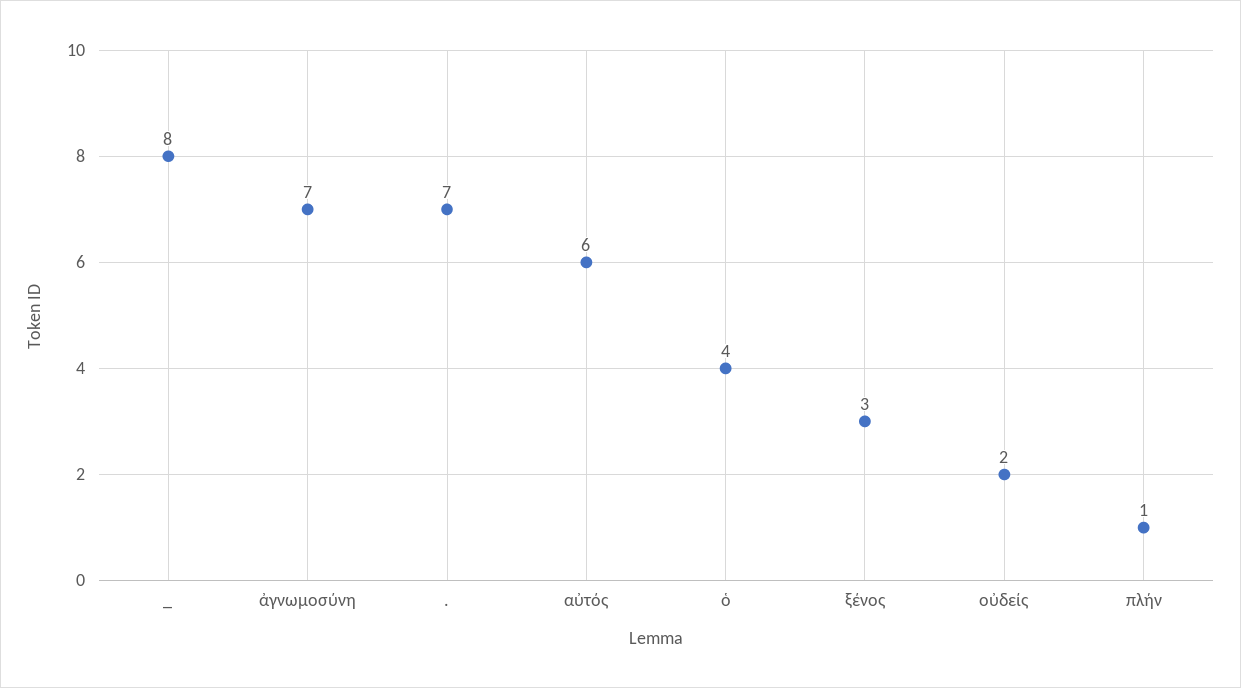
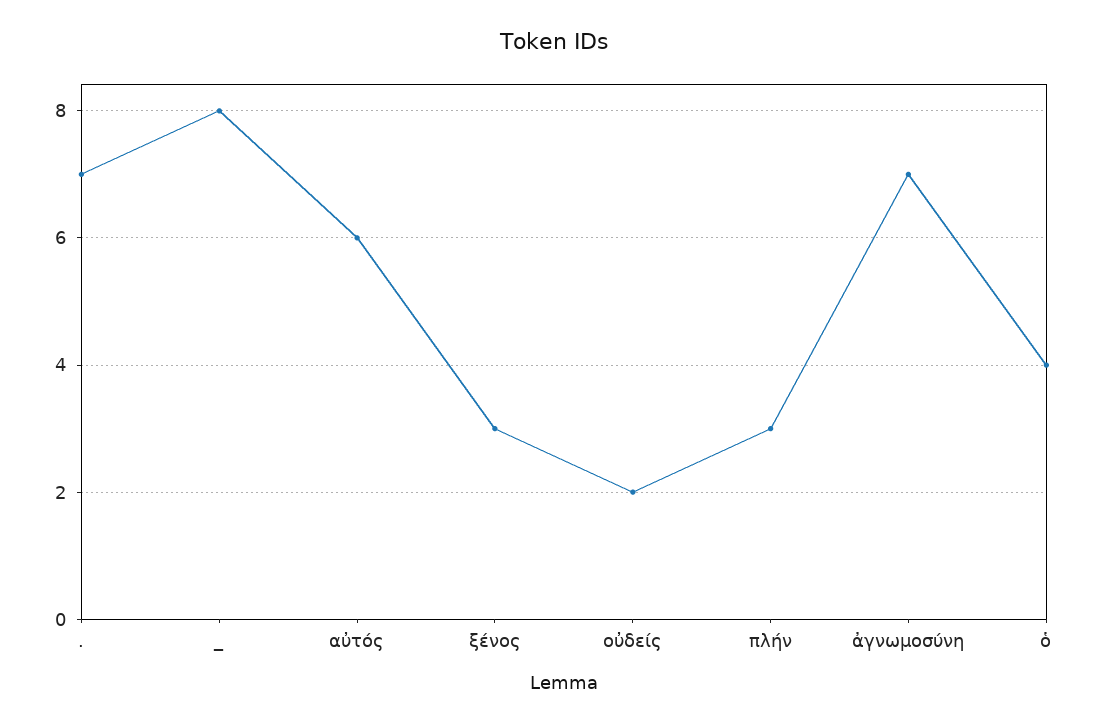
  {
    "_": 8,
    "ἀγνωμοσύνη": 7,
    ".": 7,
    "αὐτός": 6,
    "ὁ": 4,
    "ξένος": 3,
    "οὐδείς": 2,
-   "πλήν": 1
+   "πλήν": 3
  }

